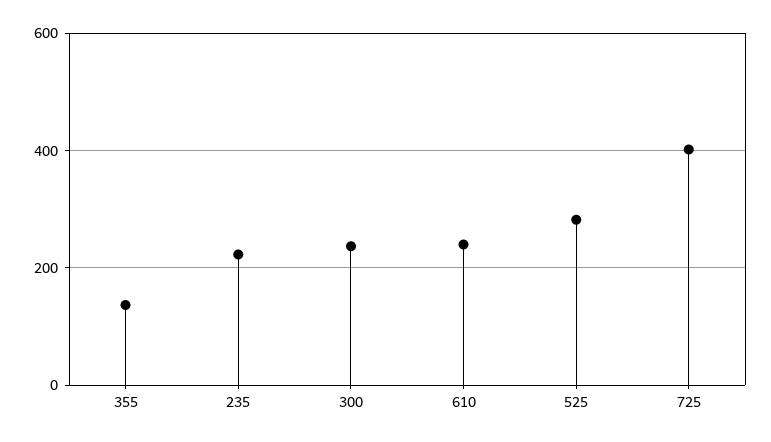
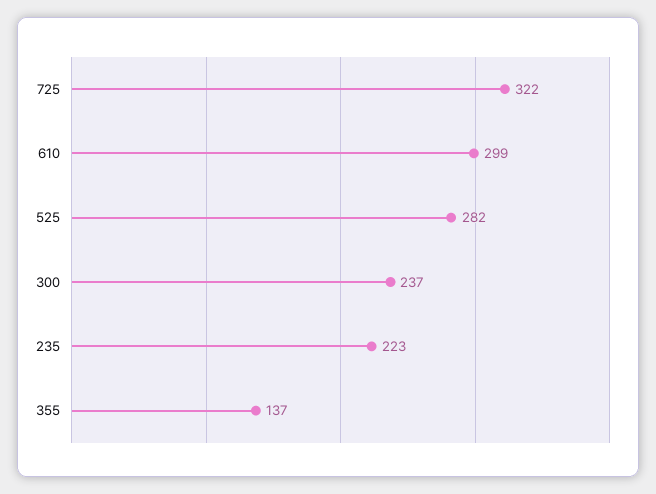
  {
    "355": 137,
    "235": 223,
    "300": 237,
-   "610": 240,
+   "610": 299,
    "525": 282,
-   "725": 400
+   "725": 322
  }

